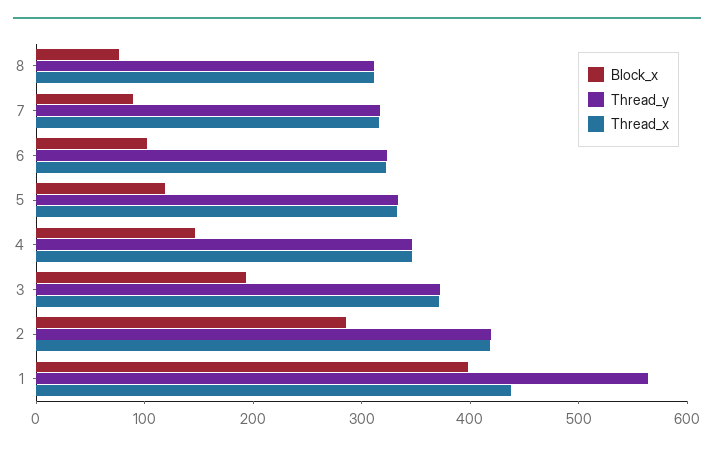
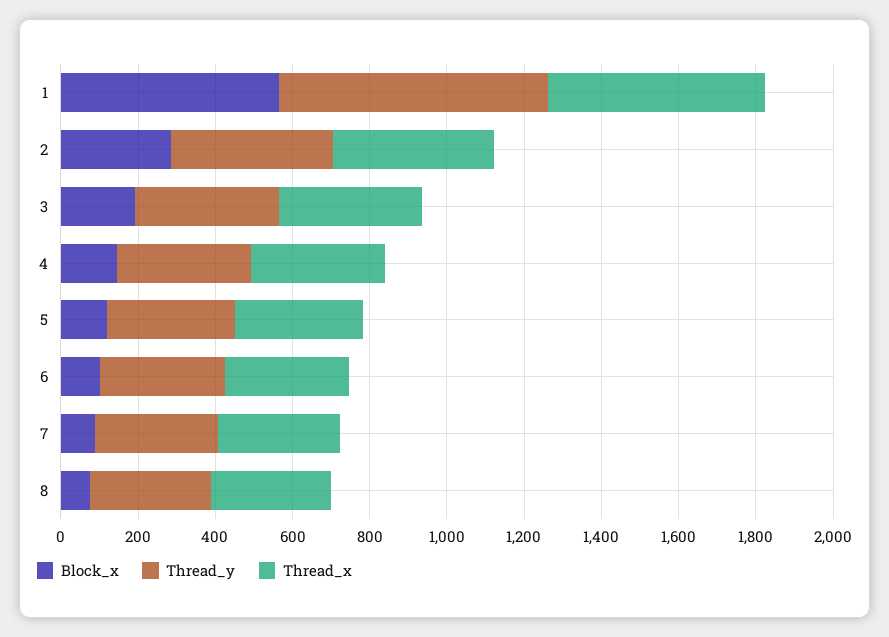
  {
    "Block_x": {
      "8": 80,
      "7": 80,
      "6": 100,
      "5": 120,
      "4": 140,
      "3": 200,
      "2": 280,
-     "1": 400
+     "1": 550
    },
    "Thread_y": {
      "8": 320,
      "7": 320,
      "6": 320,
      "5": 340,
      "4": 340,
      "3": 380,
      "2": 420,
-     "1": 560
+     "1": 700
    },
    "Thread_x": {
      "8": 320,
      "7": 320,
      "6": 320,
      "5": 340,
      "4": 340,
      "3": 380,
      "2": 420,
-     "1": 440
+     "1": 550
    }
  }

